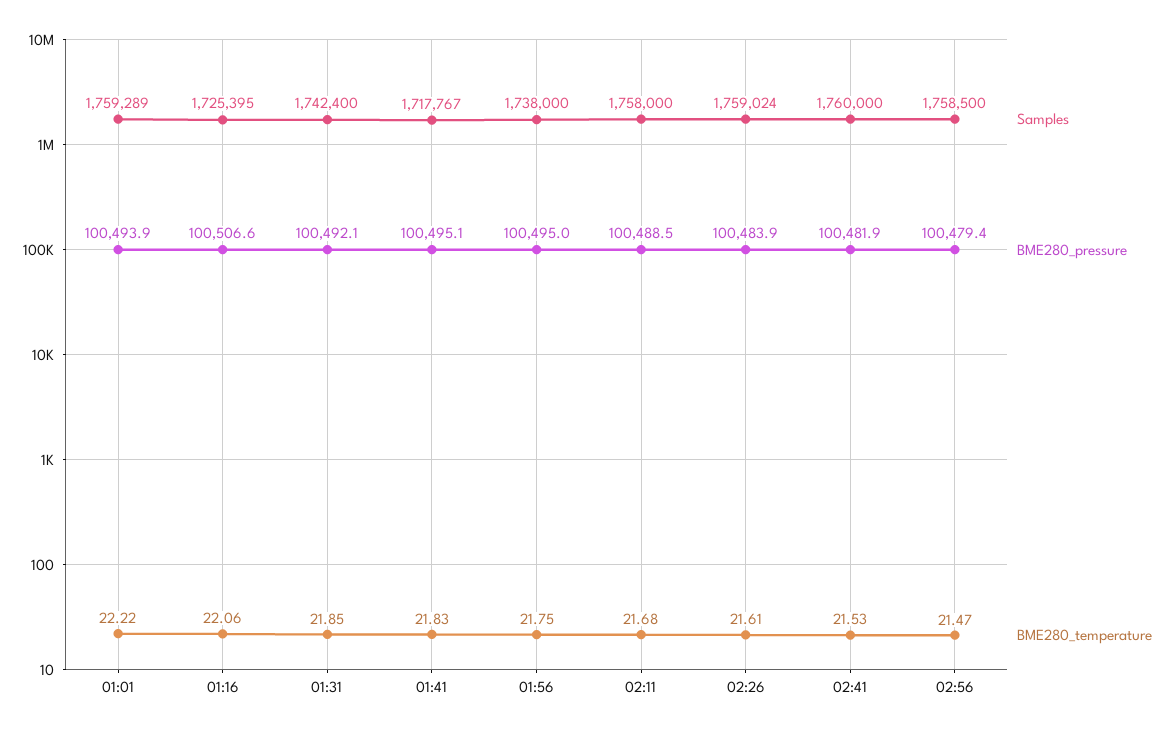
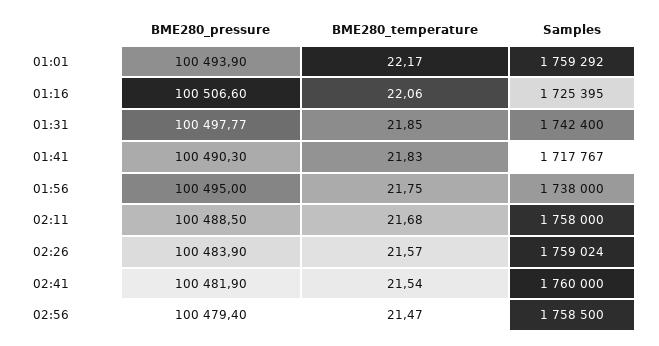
  {
    "Samples": {
-     "01:01": 1759289,
+     "01:01": 1759292,
      "01:16": 1725395,
      "01:31": 1742400,
      "01:41": 1717767,
      "01:56": 1738000,
      "02:11": 1758000,
      "02:26": 1759024,
      "02:41": 1760000,
      "02:56": 1758500
    },
    "BME280_pressure": {
      "01:01": 100493.9,
      "01:16": 100506.6,
-     "01:31": 100492.1,
+     "01:31": 100497.77,
-     "01:41": 100495.1,
+     "01:41": 100490.3,
      "01:56": 100495,
      "02:11": 100488.5,
      "02:26": 100483.9,
      "02:41": 100481.9,
      "02:56": 100479.4
    },
    "BME280_temperature": {
-     "01:01": 22.22,
+     "01:01": 22.17,
      "01:16": 22.06,
      "01:31": 21.85,
      "01:41": 21.83,
      "01:56": 21.75,
      "02:11": 21.68,
-     "02:26": 21.61,
+     "02:26": 21.57,
-     "02:41": 21.53,
+     "02:41": 21.54,
      "02:56": 21.47
    }
  }

